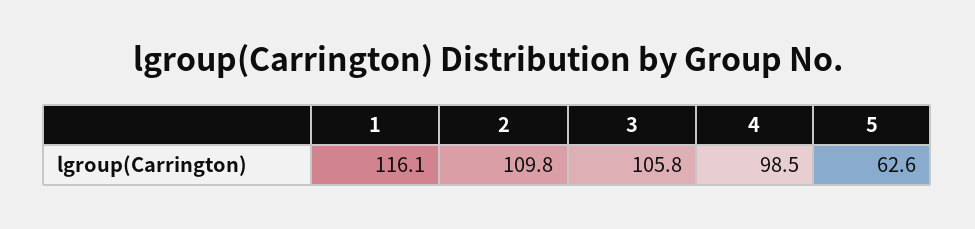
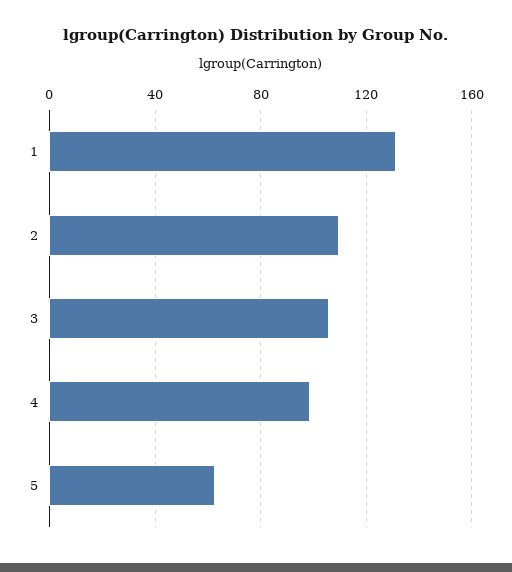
  {
-   "1": 116.1,
+   "1": 130,
    "2": 109.8,
    "3": 105.8,
    "4": 98.5,
    "5": 62.6
  }

